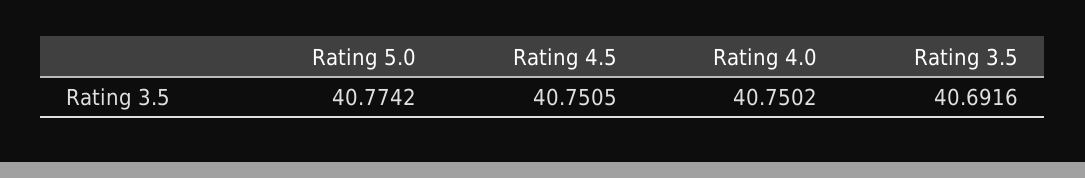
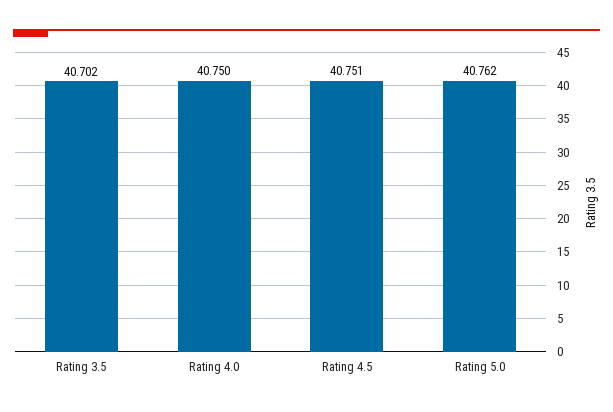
  {
-   "Rating 5.0": 40.7742,
+   "Rating 5.0": 40.762,
    "Rating 4.5": 40.7505,
    "Rating 4.0": 40.7502,
-   "Rating 3.5": 40.6916
+   "Rating 3.5": 40.702
  }

